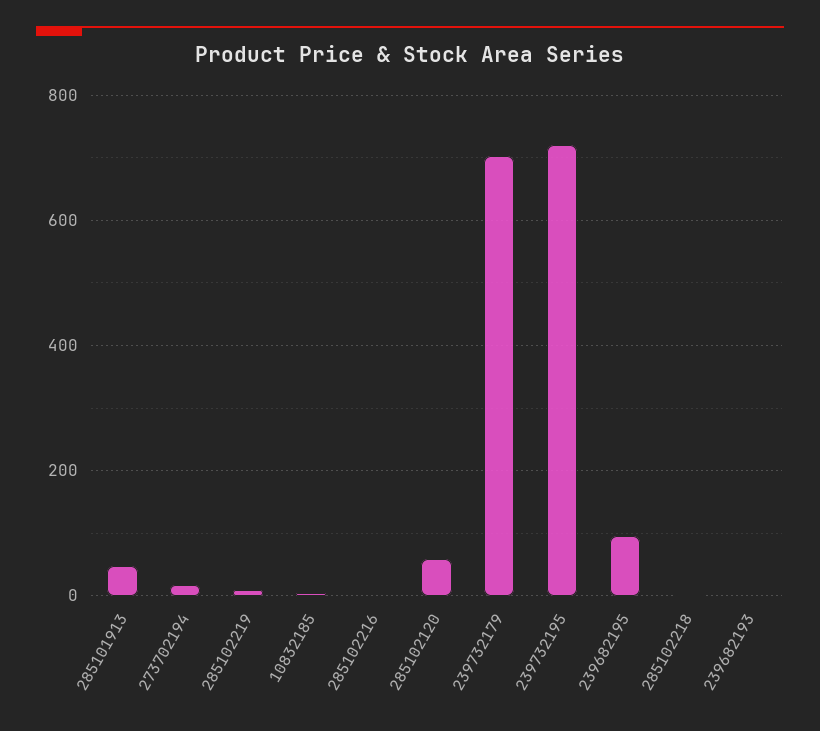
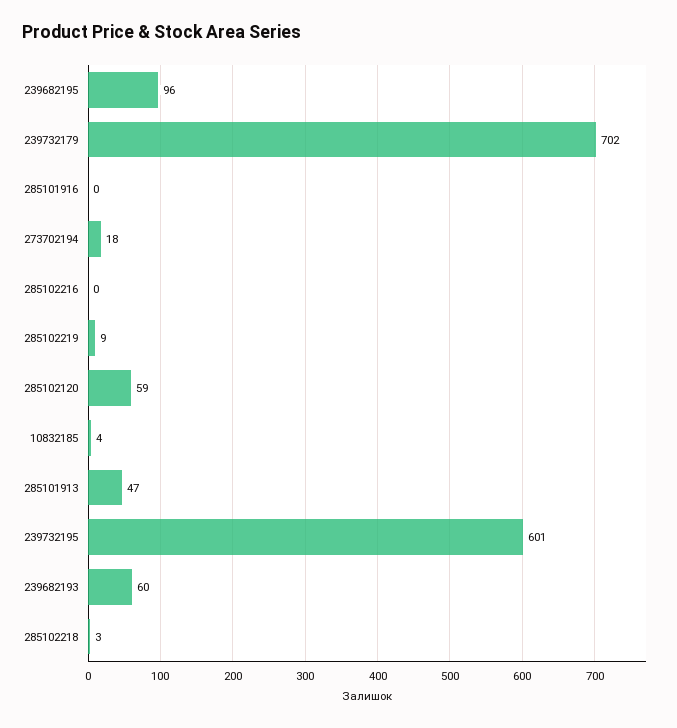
  {
    "285101913": 47,
    "273702194": 18,
    "285102219": 9,
    "10832185": 4,
    "285102216": 0,
    "285102120": 59,
    "239732179": 702,
-   "239732195": 720,
+   "239732195": 601,
    "239682195": 96,
    "285102218": 3,
-   "239682193": 0
+   "239682193": 60,
+   "285101916": 0
  }

